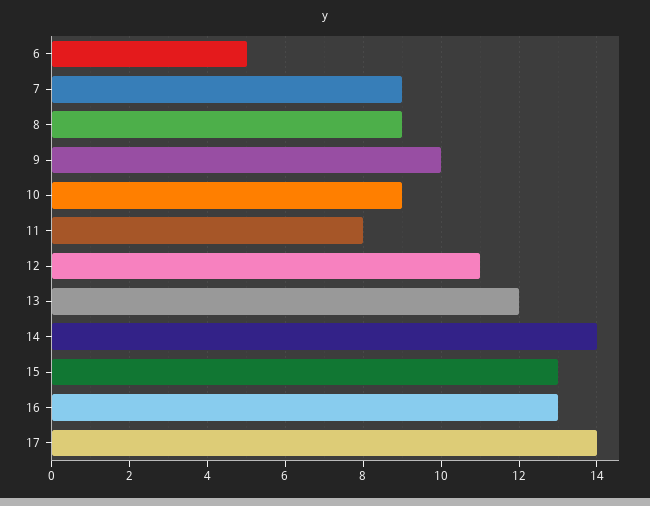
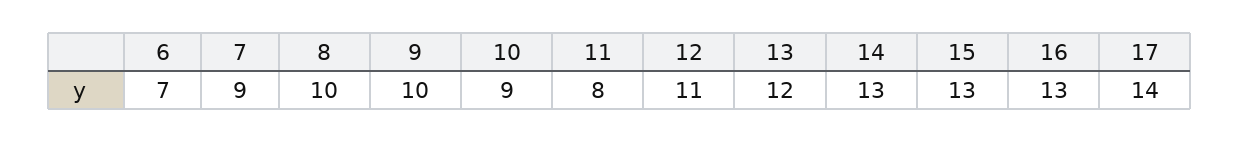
  {
-   "6": 5,
+   "6": 7,
    "7": 9,
-   "8": 9,
+   "8": 10,
    "9": 10,
    "10": 9,
    "11": 8,
    "12": 11,
    "13": 12,
-   "14": 14,
+   "14": 13,
    "15": 13,
    "16": 13,
    "17": 14
  }

